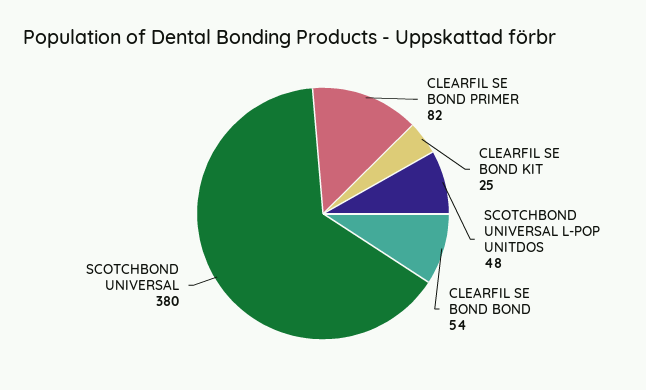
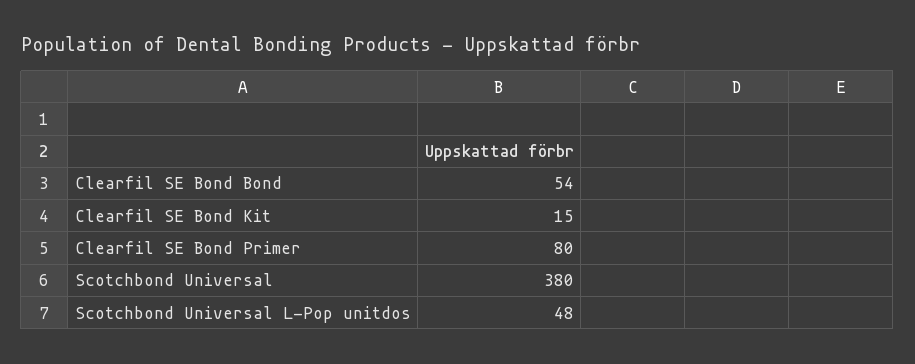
  {
-   "CLEARFIL SE BOND PRIMER": 82,
+   "CLEARFIL SE BOND PRIMER": 80,
-   "CLEARFIL SE BOND KIT": 25,
+   "CLEARFIL SE BOND KIT": 15,
    "SCOTCHBOND UNIVERSAL L-POP UNITDOS": 48,
    "CLEARFIL SE BOND BOND": 54,
    "SCOTCHBOND UNIVERSAL": 380
  }

